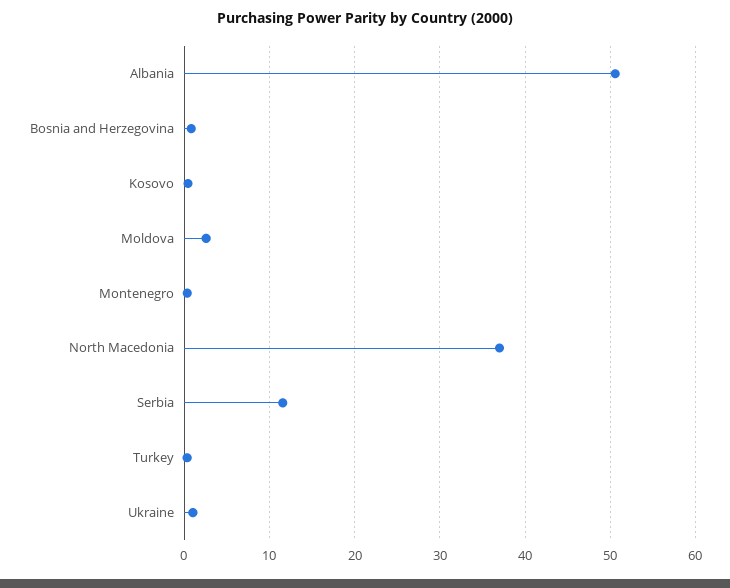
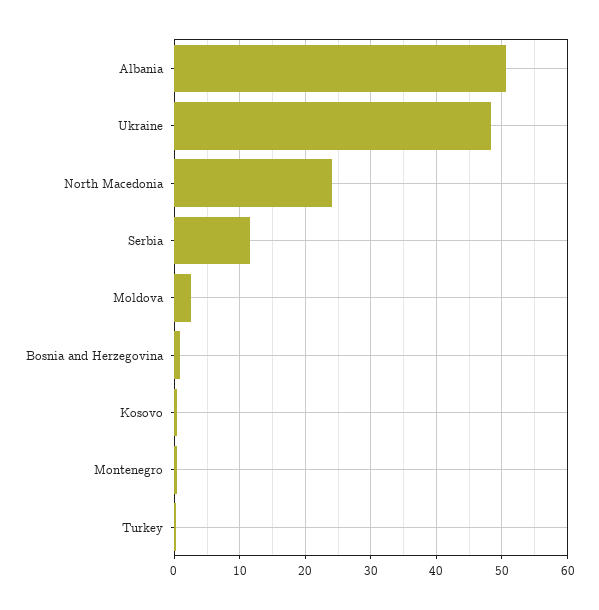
  {
    "Albania": 51,
    "Bosnia and Herzegovina": 1,
    "Kosovo": 0,
    "Moldova": 3,
    "Montenegro": 0,
-   "North Macedonia": 37,
+   "North Macedonia": 24,
    "Serbia": 12,
    "Turkey": 0,
-   "Ukraine": 1
+   "Ukraine": 48
  }

